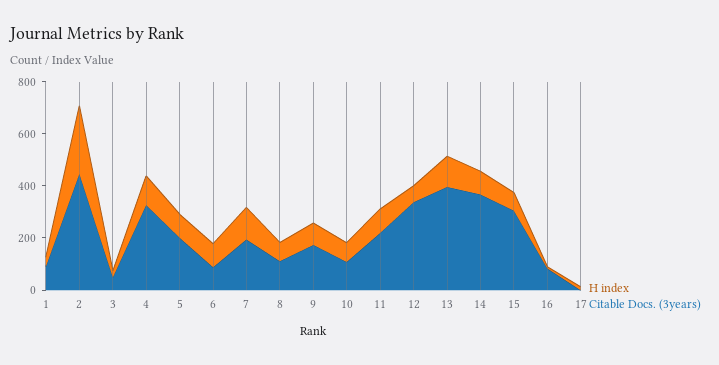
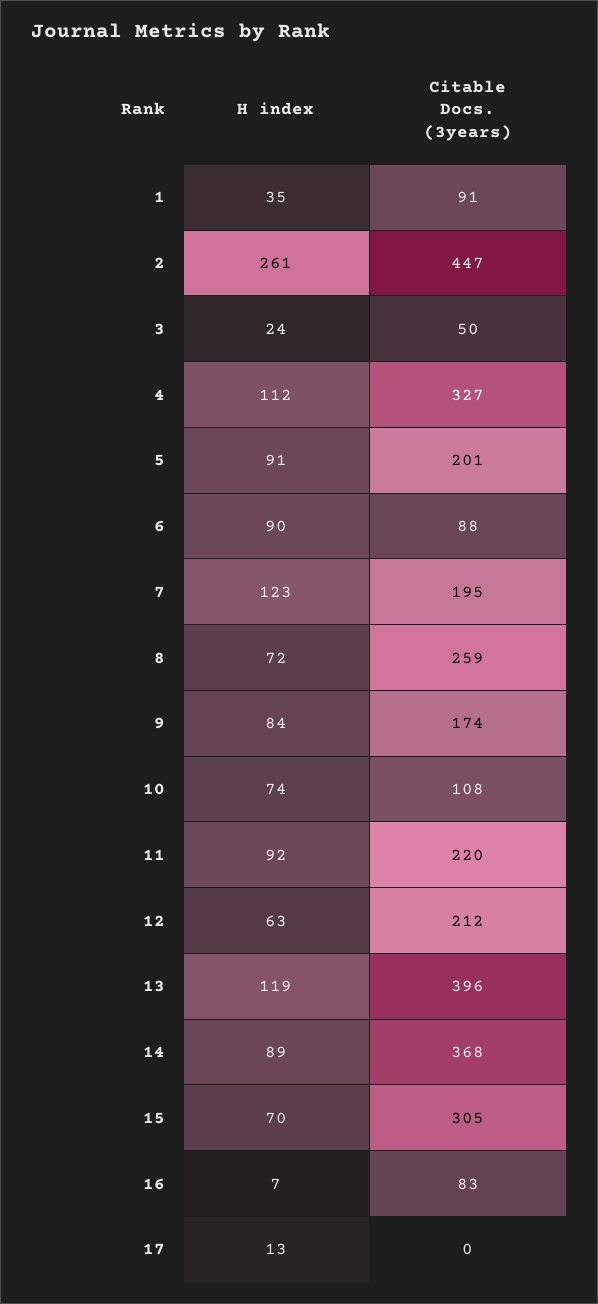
  {
    "H index": {
      "1": 35,
      "2": 261,
      "3": 24,
      "4": 112,
      "5": 91,
      "6": 90,
      "7": 123,
      "8": 72,
      "9": 84,
      "10": 74,
      "11": 92,
      "12": 63,
      "13": 119,
      "14": 89,
      "15": 70,
      "16": 7,
      "17": 13
    },
    "Citable Docs. (3years)": {
      "1": 91,
      "2": 447,
      "3": 50,
      "4": 327,
      "5": 201,
      "6": 88,
      "7": 195,
-     "8": 100,
+     "8": 259,
      "9": 174,
      "10": 108,
      "11": 220,
-     "12": 350,
+     "12": 212,
      "13": 396,
      "14": 368,
      "15": 305,
      "16": 83,
      "17": 0
    }
  }

